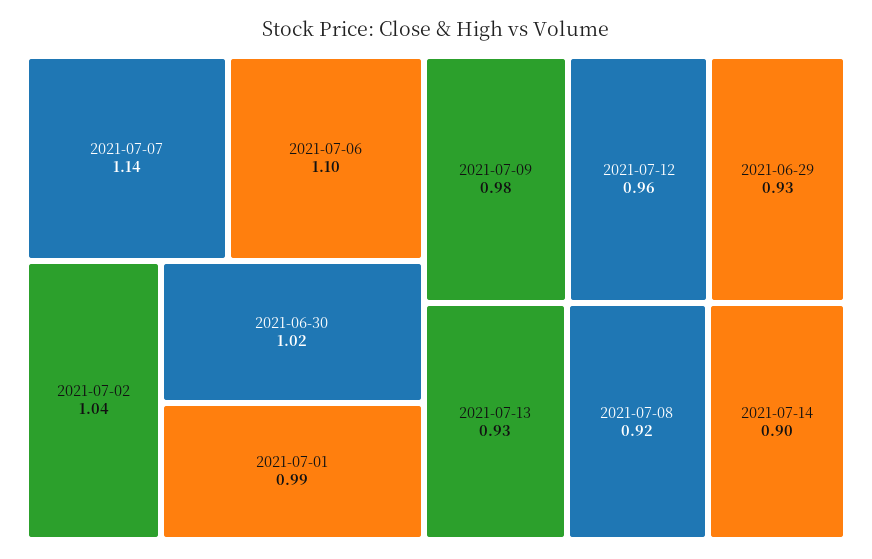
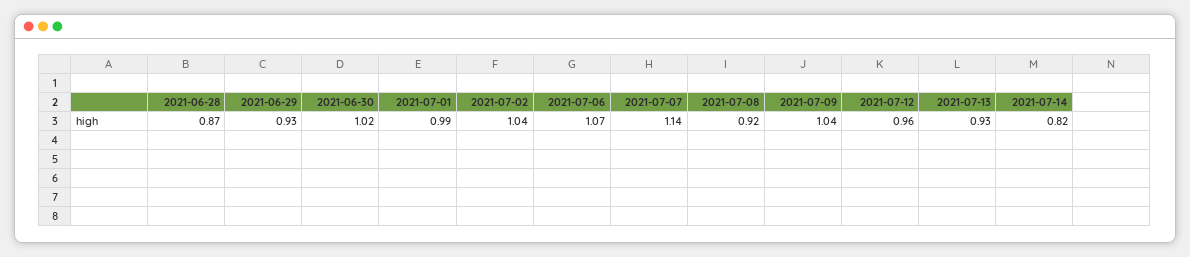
  {
    "2021-07-07": 1.14,
-   "2021-07-06": 1.1,
+   "2021-07-06": 1.07,
    "2021-07-02": 1.04,
    "2021-06-30": 1.02,
    "2021-07-01": 0.99,
-   "2021-07-09": 0.98,
+   "2021-07-09": 1.04,
    "2021-07-12": 0.96,
    "2021-06-29": 0.93,
    "2021-07-13": 0.93,
    "2021-07-08": 0.92,
-   "2021-07-14": 0.9
+   "2021-07-14": 0.82,
+   "2021-06-28": 0.87
  }

